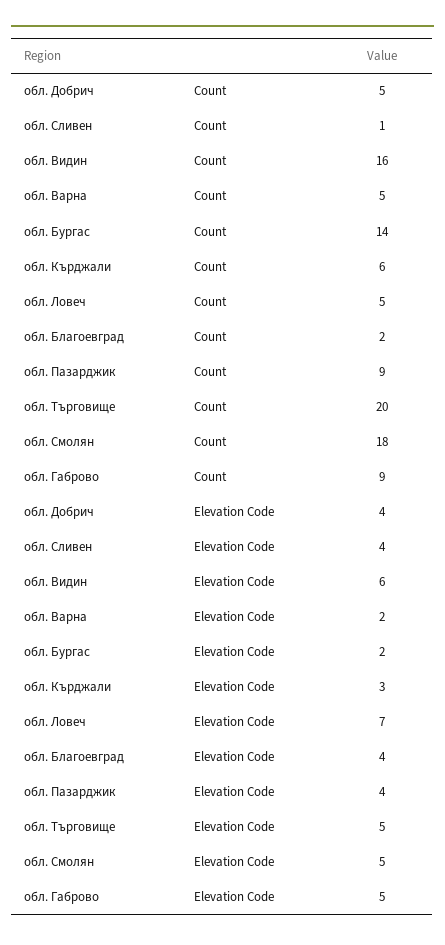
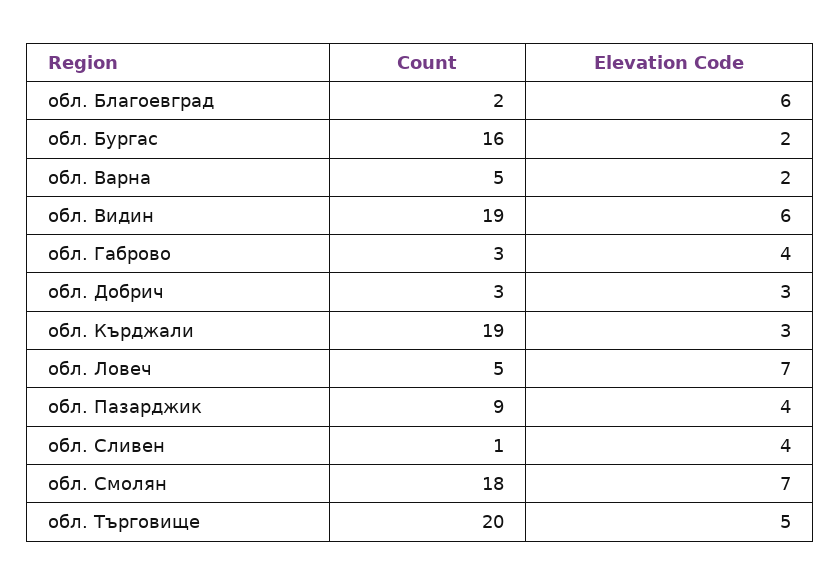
  {
    "обл. Добрич": {
-     "Count": 5,
+     "Count": 3,
-     "Elevation Code": 4
+     "Elevation Code": 3
    },
    "обл. Сливен": {
      "Count": 1,
      "Elevation Code": 4
    },
    "обл. Видин": {
-     "Count": 16,
+     "Count": 19,
      "Elevation Code": 6
    },
    "обл. Варна": {
      "Count": 5,
      "Elevation Code": 2
    },
    "обл. Бургас": {
-     "Count": 14,
+     "Count": 16,
      "Elevation Code": 2
    },
    "обл. Кърджали": {
-     "Count": 6,
+     "Count": 19,
      "Elevation Code": 3
    },
    "обл. Ловеч": {
      "Count": 5,
      "Elevation Code": 7
    },
    "обл. Благоевград": {
      "Count": 2,
-     "Elevation Code": 4
+     "Elevation Code": 6
    },
    "обл. Пазарджик": {
      "Count": 9,
      "Elevation Code": 4
    },
    "обл. Търговище": {
      "Count": 20,
      "Elevation Code": 5
    },
    "обл. Смолян": {
      "Count": 18,
-     "Elevation Code": 5
+     "Elevation Code": 7
    },
    "обл. Габрово": {
-     "Count": 9,
+     "Count": 3,
-     "Elevation Code": 5
+     "Elevation Code": 4
    }
  }

